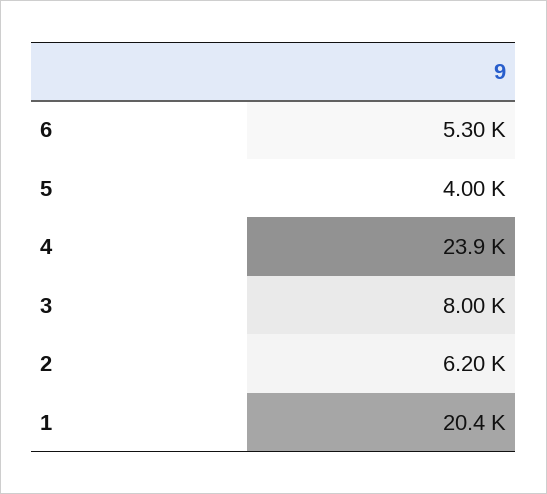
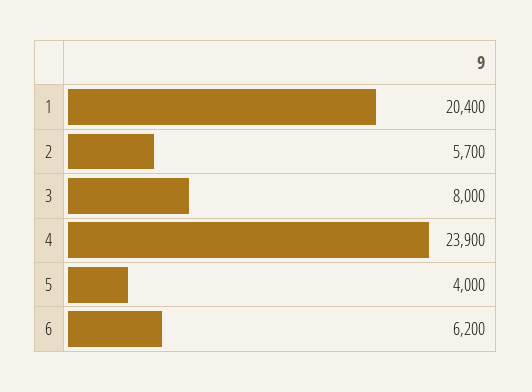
  {
-   "6": 5300,
+   "6": 6200,
    "5": 4000,
    "4": 23900,
    "3": 8000,
-   "2": 6200,
+   "2": 5700,
    "1": 20400
  }

